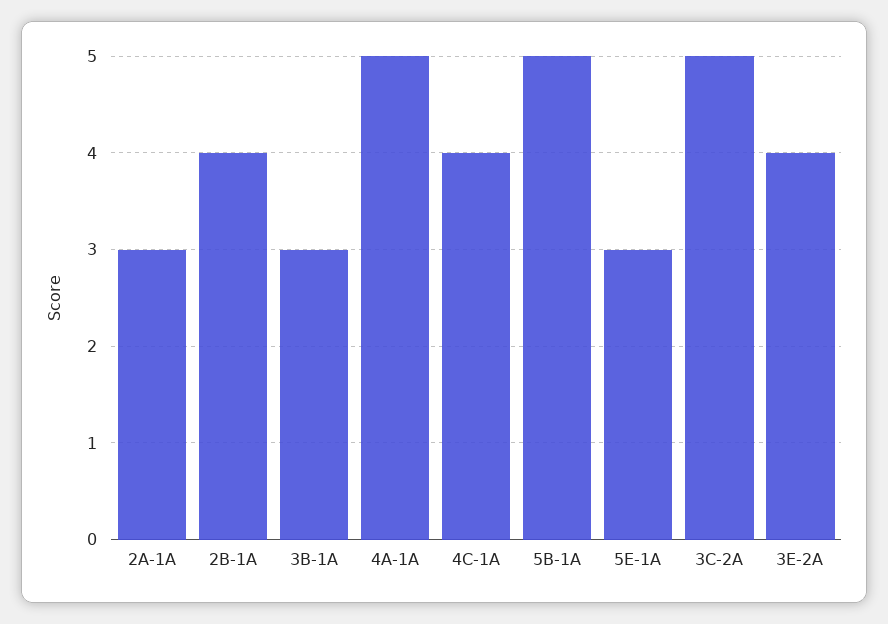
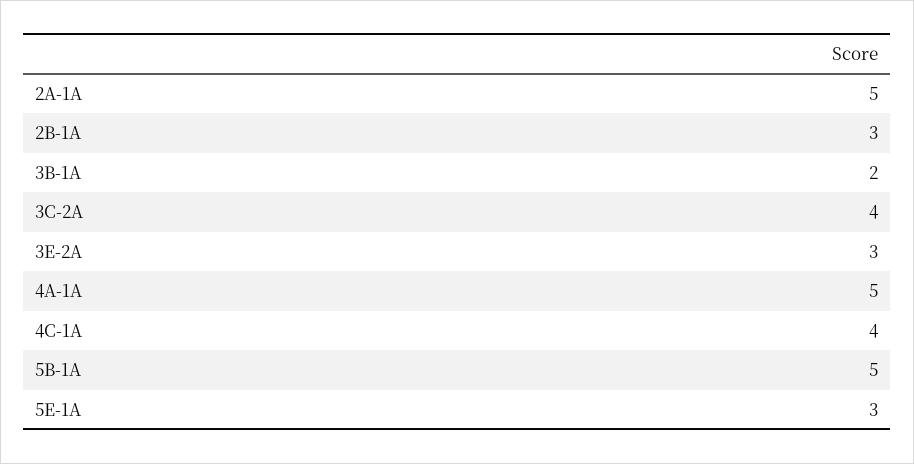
  {
-   "2A-1A": 3,
+   "2A-1A": 5,
-   "2B-1A": 4,
+   "2B-1A": 3,
-   "3B-1A": 3,
+   "3B-1A": 2,
    "4A-1A": 5,
    "4C-1A": 4,
    "5B-1A": 5,
    "5E-1A": 3,
-   "3C-2A": 5,
+   "3C-2A": 4,
-   "3E-2A": 4
+   "3E-2A": 3
  }

